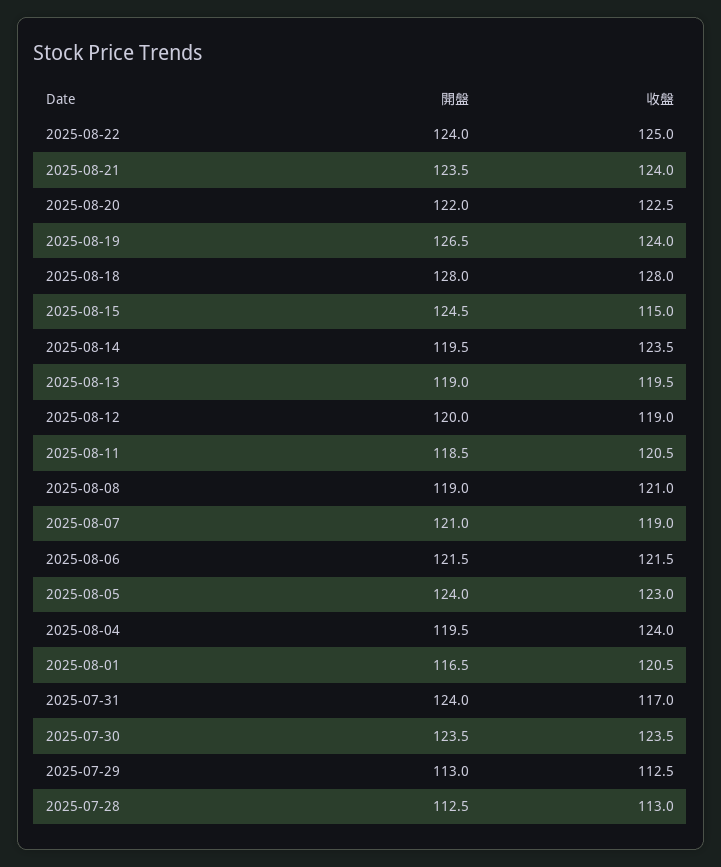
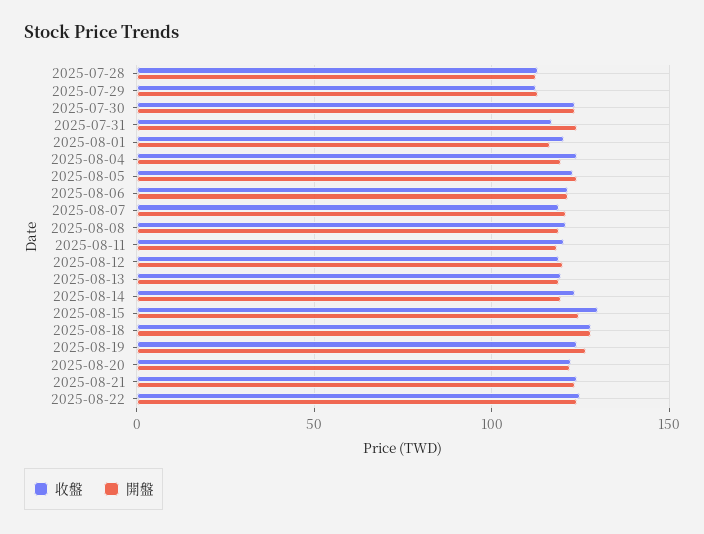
  {
    "開盤": {
      "2025-08-22": 124,
      "2025-08-21": 123.5,
      "2025-08-20": 122,
      "2025-08-19": 126.5,
      "2025-08-18": 128,
      "2025-08-15": 124.5,
      "2025-08-14": 119.5,
      "2025-08-13": 119,
      "2025-08-12": 120,
      "2025-08-11": 118.5,
      "2025-08-08": 119,
      "2025-08-07": 121,
      "2025-08-06": 121.5,
      "2025-08-05": 124,
      "2025-08-04": 119.5,
      "2025-08-01": 116.5,
      "2025-07-31": 124,
      "2025-07-30": 123.5,
      "2025-07-29": 113,
      "2025-07-28": 112.5
    },
    "收盤": {
      "2025-08-22": 125,
      "2025-08-21": 124,
      "2025-08-20": 122.5,
      "2025-08-19": 124,
      "2025-08-18": 128,
-     "2025-08-15": 115,
+     "2025-08-15": 130,
      "2025-08-14": 123.5,
      "2025-08-13": 119.5,
      "2025-08-12": 119,
      "2025-08-11": 120.5,
      "2025-08-08": 121,
      "2025-08-07": 119,
      "2025-08-06": 121.5,
      "2025-08-05": 123,
      "2025-08-04": 124,
      "2025-08-01": 120.5,
      "2025-07-31": 117,
      "2025-07-30": 123.5,
      "2025-07-29": 112.5,
      "2025-07-28": 113
    }
  }

